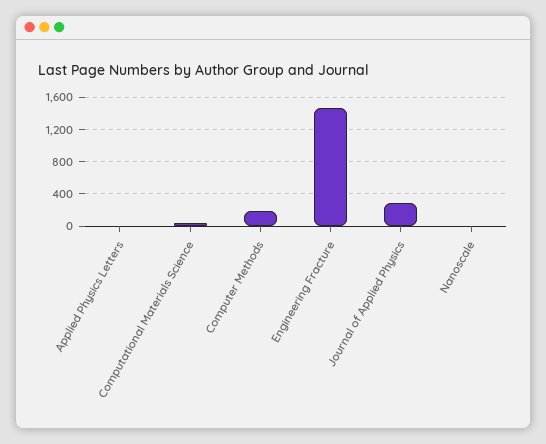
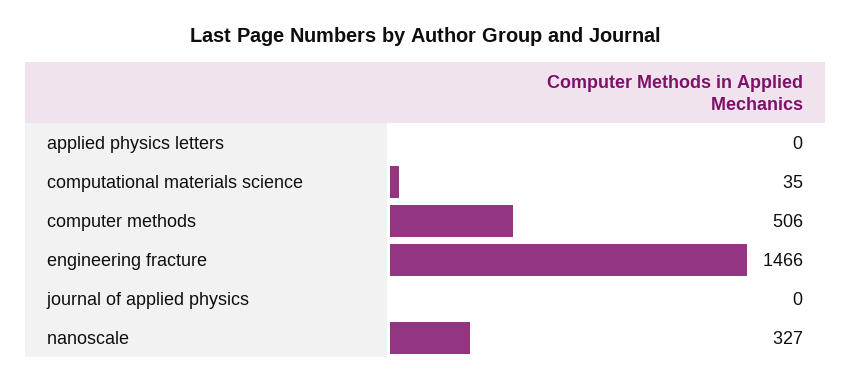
  {
    "Applied Physics Letters": 0,
    "Computational Materials Science": 35,
-   "Computer Methods": 200,
+   "Computer Methods": 506,
    "Engineering Fracture": 1466,
-   "Journal of Applied Physics": 300,
+   "Journal of Applied Physics": 0,
-   "Nanoscale": 0
+   "Nanoscale": 327
  }

